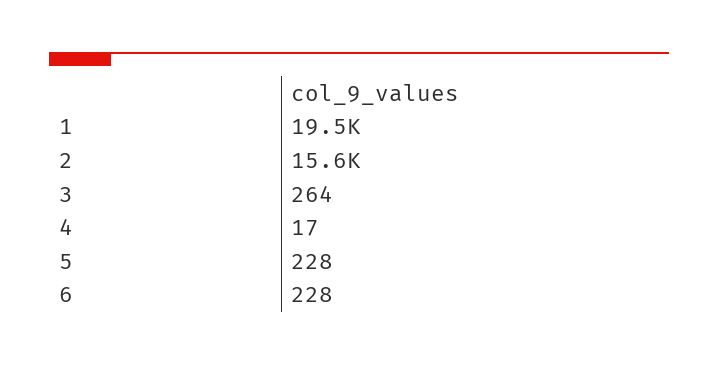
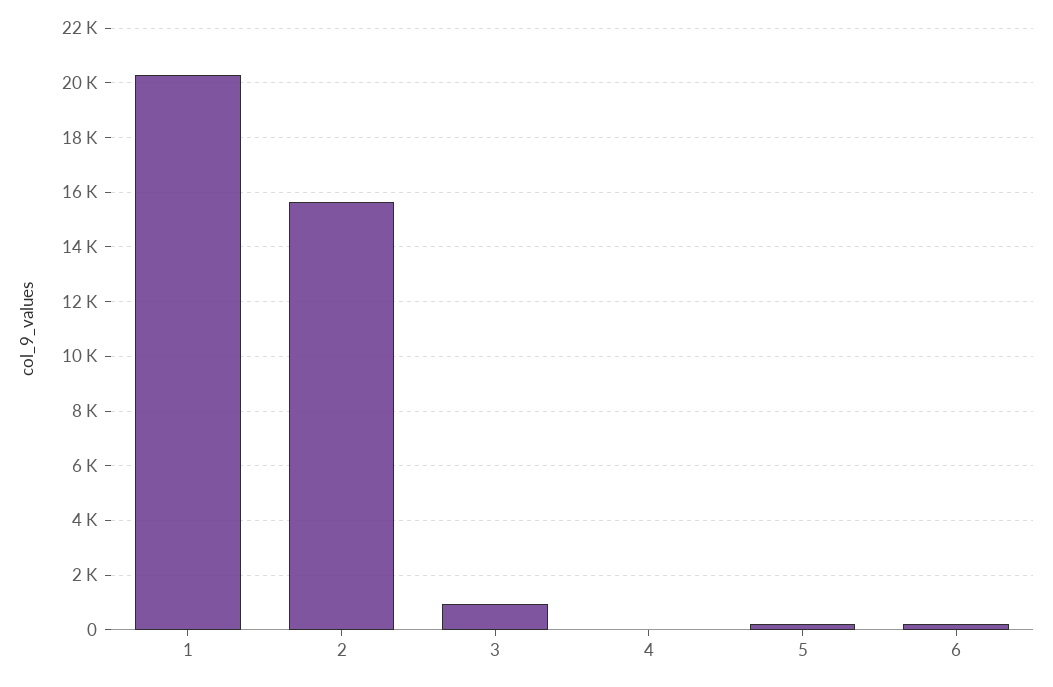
  {
-   "1": 19500,
+   "1": 20250,
    "2": 15600,
-   "3": 264,
+   "3": 1000,
    "4": 17,
    "5": 228,
    "6": 228
  }

